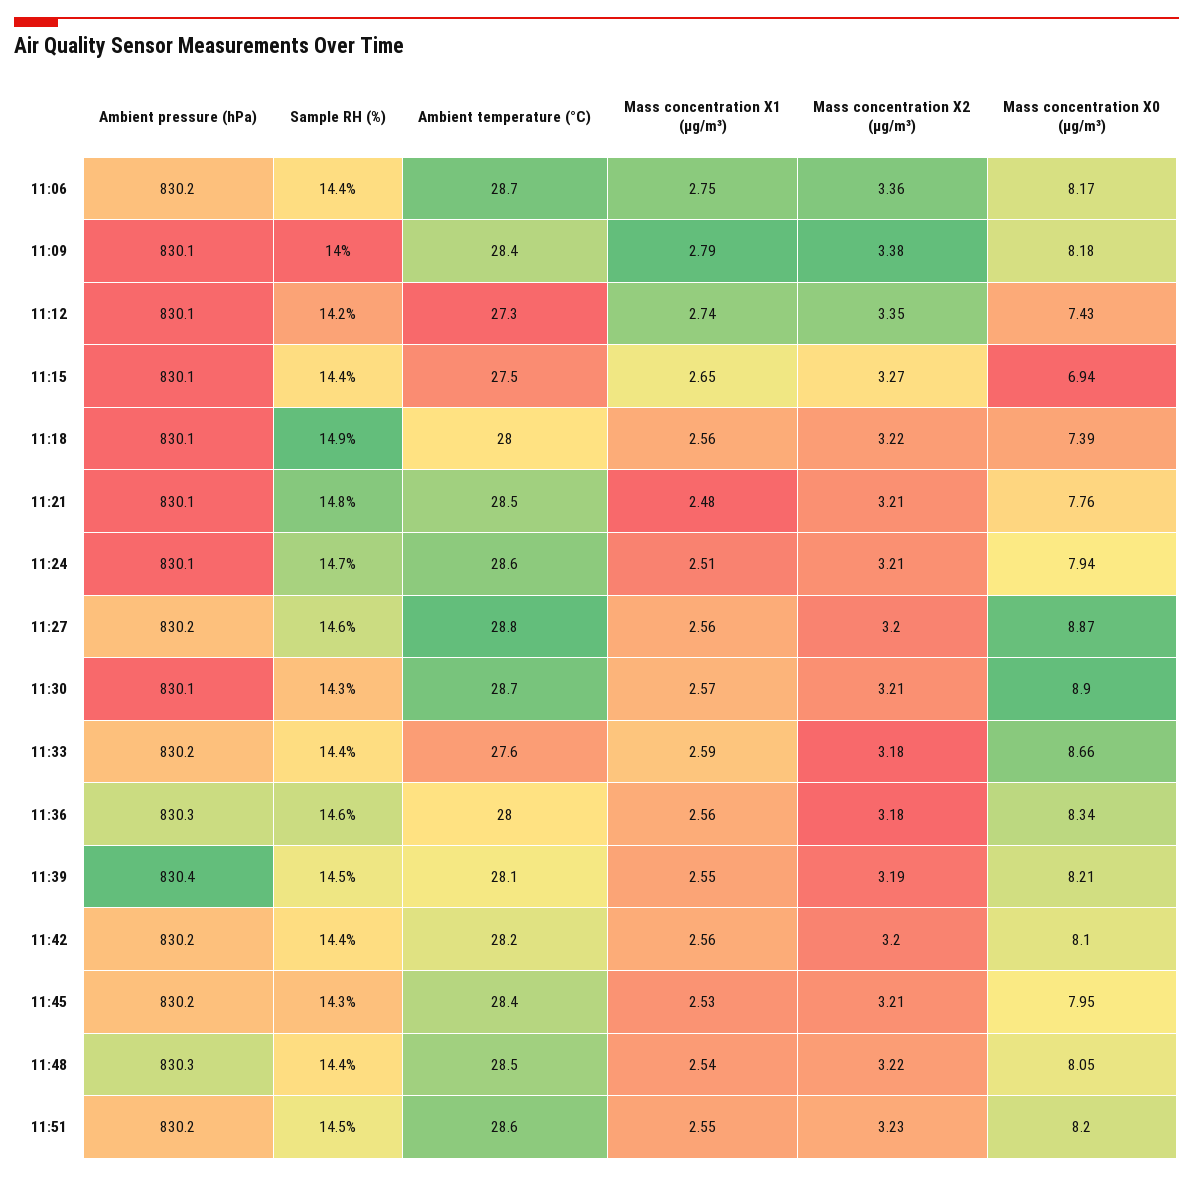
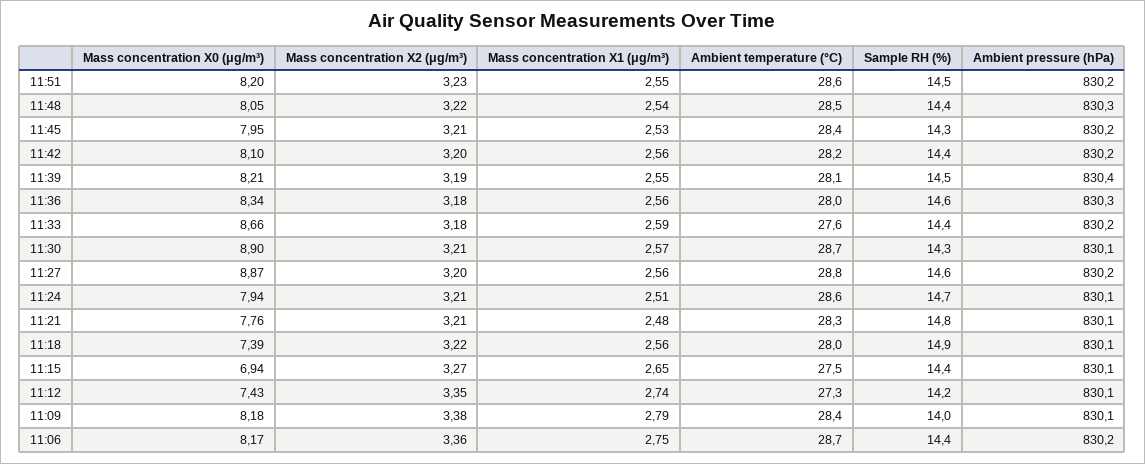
  {
    "Ambient pressure (hPa)": {
      "11:06": 830.2,
      "11:09": 830.1,
      "11:12": 830.1,
      "11:15": 830.1,
      "11:18": 830.1,
      "11:21": 830.1,
      "11:24": 830.1,
      "11:27": 830.2,
      "11:30": 830.1,
      "11:33": 830.2,
      "11:36": 830.3,
      "11:39": 830.4,
      "11:42": 830.2,
      "11:45": 830.2,
      "11:48": 830.3,
      "11:51": 830.2
    },
    "Sample RH (%)": {
      "11:06": 14.4,
      "11:09": 14,
      "11:12": 14.2,
      "11:15": 14.4,
      "11:18": 14.9,
      "11:21": 14.8,
      "11:24": 14.7,
      "11:27": 14.6,
      "11:30": 14.3,
      "11:33": 14.4,
      "11:36": 14.6,
      "11:39": 14.5,
      "11:42": 14.4,
      "11:45": 14.3,
      "11:48": 14.4,
      "11:51": 14.5
    },
    "Ambient temperature (°C)": {
      "11:06": 28.7,
      "11:09": 28.4,
      "11:12": 27.3,
      "11:15": 27.5,
      "11:18": 28,
-     "11:21": 28.5,
+     "11:21": 28.3,
      "11:24": 28.6,
      "11:27": 28.8,
      "11:30": 28.7,
      "11:33": 27.6,
      "11:36": 28,
      "11:39": 28.1,
      "11:42": 28.2,
      "11:45": 28.4,
      "11:48": 28.5,
      "11:51": 28.6
    },
    "Mass concentration X1 (μg/m³)": {
      "11:06": 2.75,
      "11:09": 2.79,
      "11:12": 2.74,
      "11:15": 2.65,
      "11:18": 2.56,
      "11:21": 2.48,
      "11:24": 2.51,
      "11:27": 2.56,
      "11:30": 2.57,
      "11:33": 2.59,
      "11:36": 2.56,
      "11:39": 2.55,
      "11:42": 2.56,
      "11:45": 2.53,
      "11:48": 2.54,
      "11:51": 2.55
    },
    "Mass concentration X2 (μg/m³)": {
      "11:06": 3.36,
      "11:09": 3.38,
      "11:12": 3.35,
      "11:15": 3.27,
      "11:18": 3.22,
      "11:21": 3.21,
      "11:24": 3.21,
      "11:27": 3.2,
      "11:30": 3.21,
      "11:33": 3.18,
      "11:36": 3.18,
      "11:39": 3.19,
      "11:42": 3.2,
      "11:45": 3.21,
      "11:48": 3.22,
      "11:51": 3.23
    },
    "Mass concentration X0 (μg/m³)": {
      "11:06": 8.17,
      "11:09": 8.18,
      "11:12": 7.43,
      "11:15": 6.94,
      "11:18": 7.39,
      "11:21": 7.76,
      "11:24": 7.94,
      "11:27": 8.87,
      "11:30": 8.9,
      "11:33": 8.66,
      "11:36": 8.34,
      "11:39": 8.21,
      "11:42": 8.1,
      "11:45": 7.95,
      "11:48": 8.05,
      "11:51": 8.2
    }
  }

